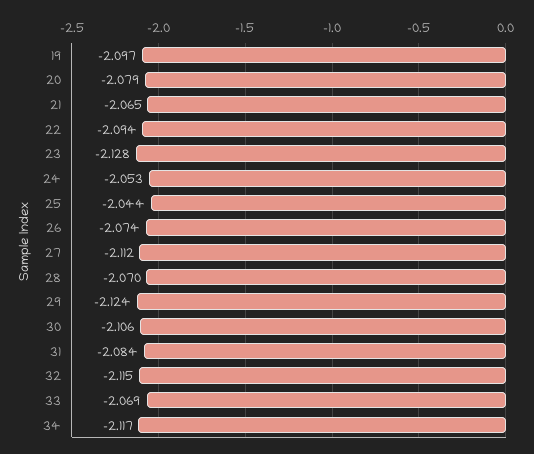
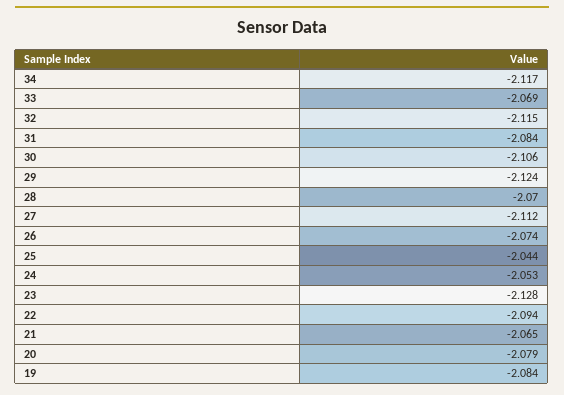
  {
-   "19": -2.097,
+   "19": -2.084,
    "20": -2.079,
    "21": -2.065,
    "22": -2.094,
    "23": -2.128,
    "24": -2.053,
    "25": -2.044,
    "26": -2.074,
    "27": -2.112,
    "28": -2.07,
    "29": -2.124,
    "30": -2.106,
    "31": -2.084,
    "32": -2.115,
    "33": -2.069,
    "34": -2.117
  }

